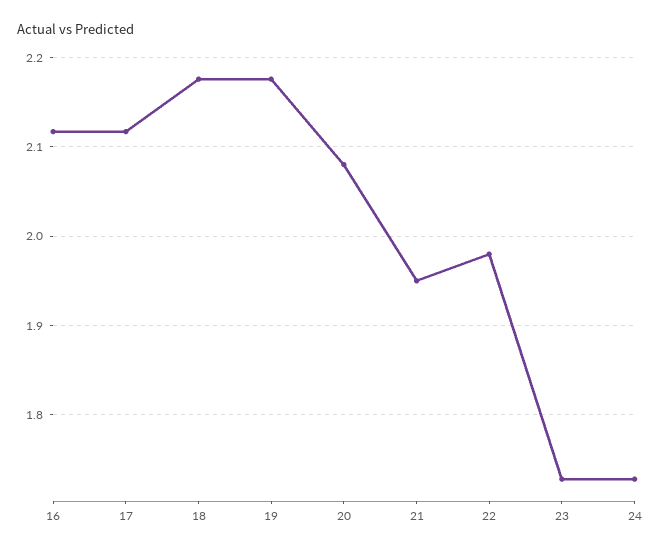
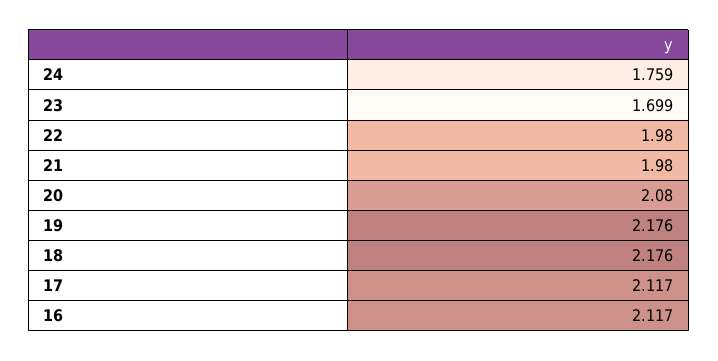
  {
    "16": 2.117,
    "17": 2.117,
    "18": 2.176,
    "19": 2.176,
    "20": 2.08,
-   "21": 1.95,
+   "21": 1.98,
    "22": 1.98,
-   "23": 1.73,
+   "23": 1.699,
-   "24": 1.73
+   "24": 1.759
  }

